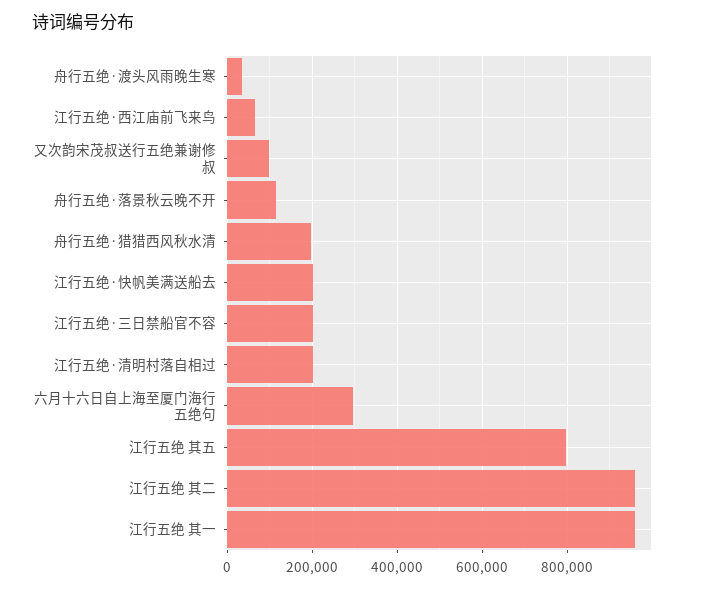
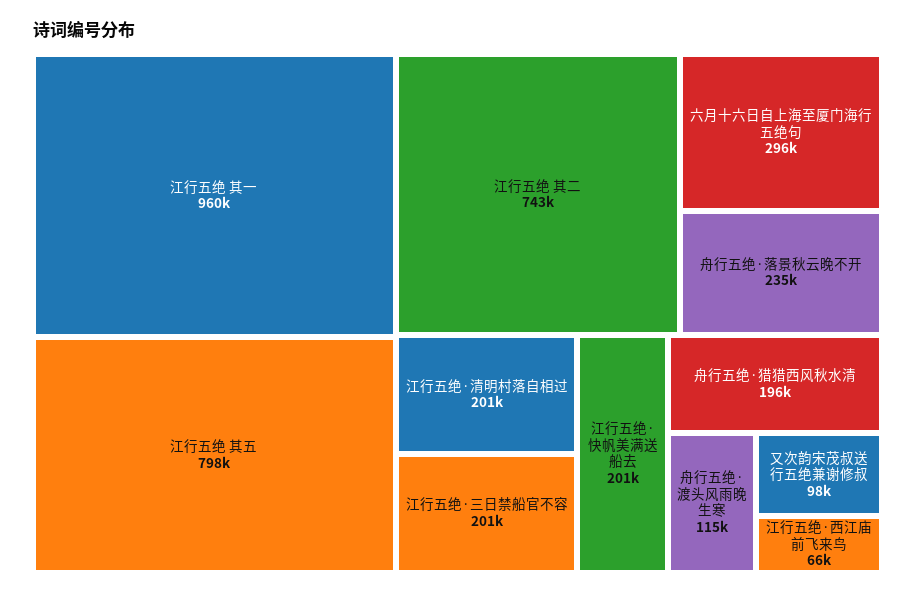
  {
-   "舟行五绝·渡头风雨晚生寒": 40000,
+   "舟行五绝·渡头风雨晚生寒": 115000,
    "江行五绝·西江庙前飞来鸟": 66000,
    "又次韵宋茂叔送行五绝兼谢修叔": 98000,
-   "舟行五绝·落景秋云晚不开": 120000,
+   "舟行五绝·落景秋云晚不开": 235000,
    "舟行五绝·猎猎西风秋水清": 196000,
    "江行五绝·快帆美满送船去": 201000,
    "江行五绝·三日禁船官不容": 201000,
    "江行五绝·清明村落自相过": 201000,
    "六月十六日自上海至厦门海行五绝句": 296000,
    "江行五绝 其五": 798000,
-   "江行五绝 其二": 960000,
+   "江行五绝 其二": 743000,
    "江行五绝 其一": 960000
  }

